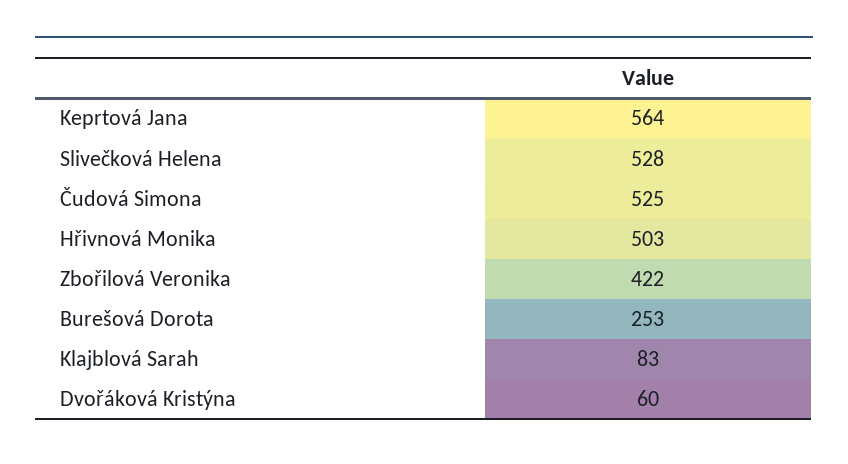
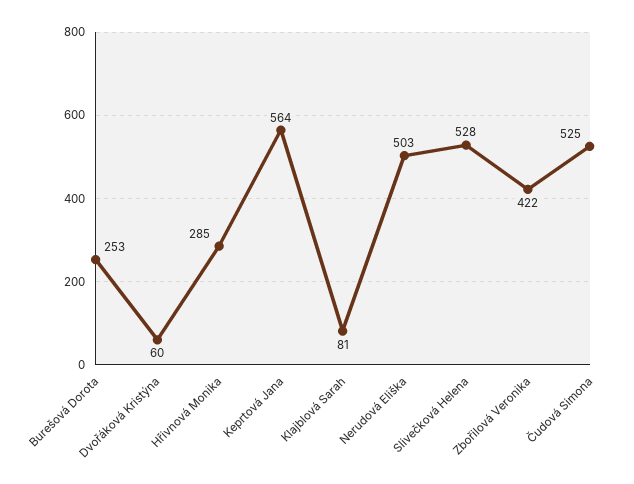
  {
    "Keprtová Jana": 564,
    "Slivečková Helena": 528,
    "Čudová Simona": 525,
-   "Hřivnová Monika": 503,
+   "Hřivnová Monika": 285,
    "Zbořilová Veronika": 422,
    "Burešová Dorota": 253,
-   "Klajblová Sarah": 83,
+   "Klajblová Sarah": 81,
-   "Dvořáková Kristýna": 60
+   "Dvořáková Kristýna": 60,
+   "Nerudová Eliška": 503
  }

